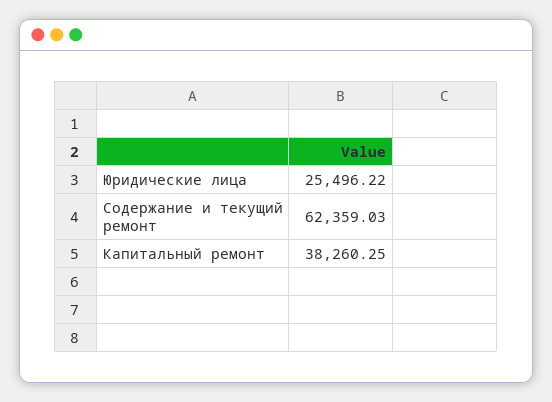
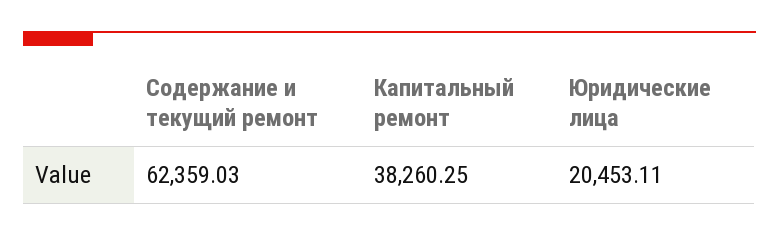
  {
-   "Юридические лица": 25496.22,
+   "Юридические лица": 20453.11,
    "Содержание и текущий ремонт": 62359.03,
    "Капитальный ремонт": 38260.25
  }

